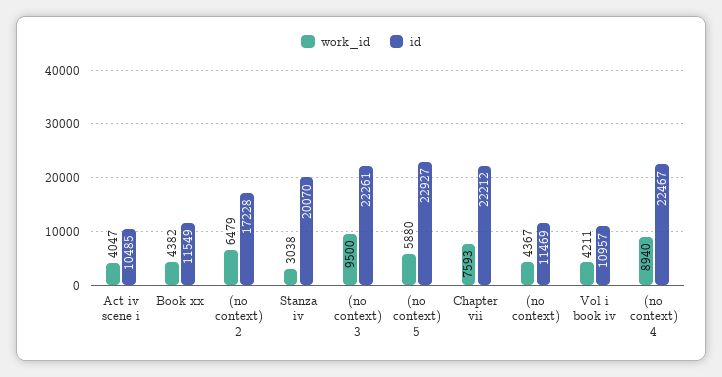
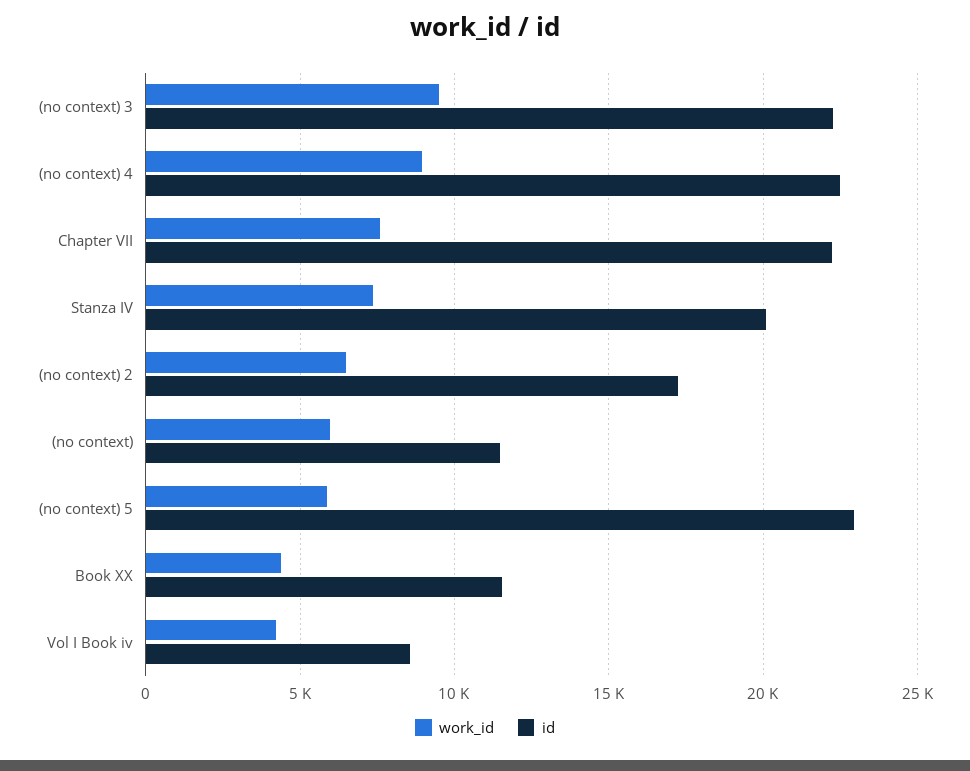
  {
    "work_id": {
-     "Act iv scene i": 4047,
      "Book xx": 4382,
      "(no context) 2": 6479,
-     "Stanza iv": 3038,
+     "Stanza iv": 7500,
      "(no context) 3": 9500,
      "(no context) 5": 5880,
      "Chapter vii": 7593,
-     "(no context)": 4367,
+     "(no context)": 6000,
      "Vol i book iv": 4211,
      "(no context) 4": 8940
    },
    "id": {
-     "Act iv scene i": 10485,
      "Book xx": 11549,
      "(no context) 2": 17228,
      "Stanza iv": 20070,
      "(no context) 3": 22261,
      "(no context) 5": 22927,
      "Chapter vii": 22212,
      "(no context)": 11469,
-     "Vol i book iv": 10957,
+     "Vol i book iv": 8500,
      "(no context) 4": 22467
    }
  }

